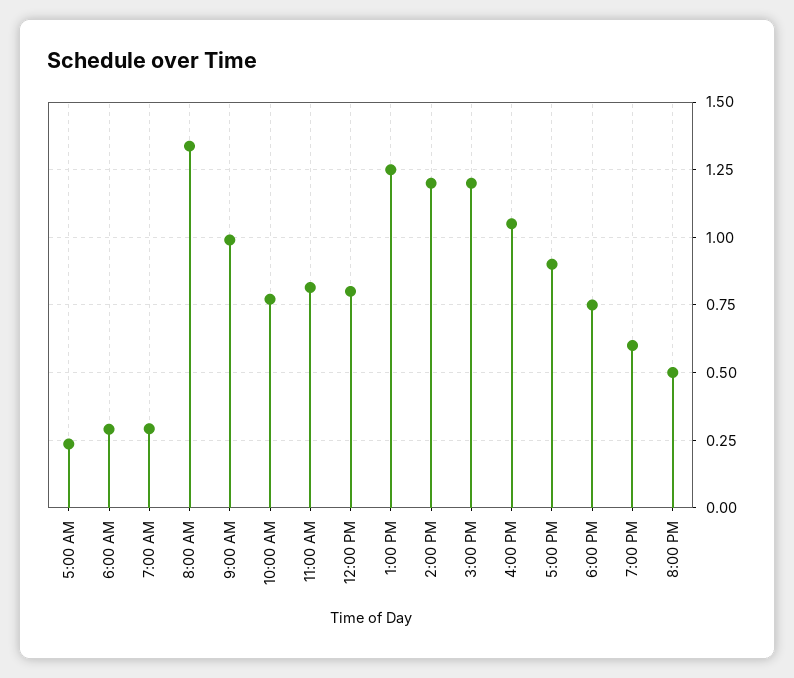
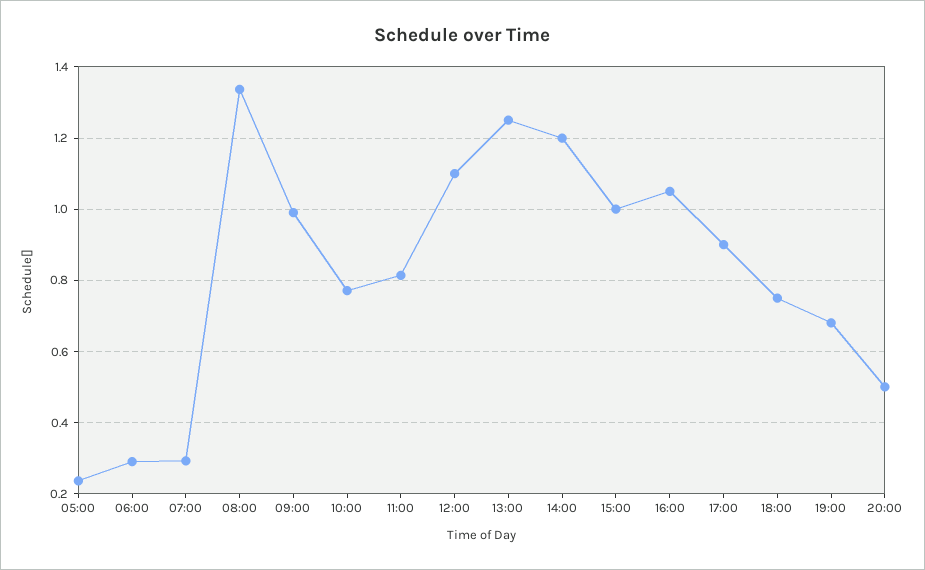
  {
    "5:00 AM": 0.24,
    "6:00 AM": 0.3,
    "7:00 AM": 0.3,
    "8:00 AM": 1.34,
    "9:00 AM": 1,
    "10:00 AM": 0.78,
    "11:00 AM": 0.82,
-   "12:00 PM": 0.8,
+   "12:00 PM": 1.1,
    "1:00 PM": 1.26,
    "2:00 PM": 1.2,
-   "3:00 PM": 1.2,
+   "3:00 PM": 1,
    "4:00 PM": 1.06,
    "5:00 PM": 0.9,
    "6:00 PM": 0.76,
-   "7:00 PM": 0.6,
+   "7:00 PM": 0.68,
    "8:00 PM": 0.5
  }

